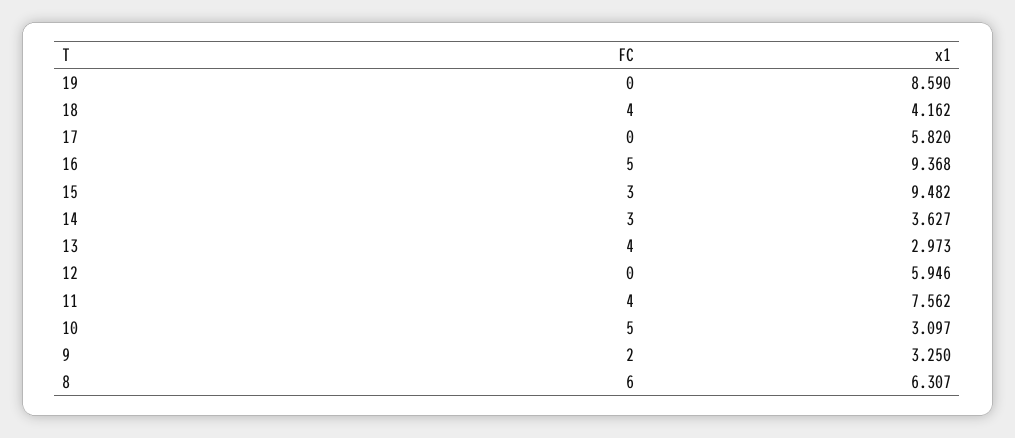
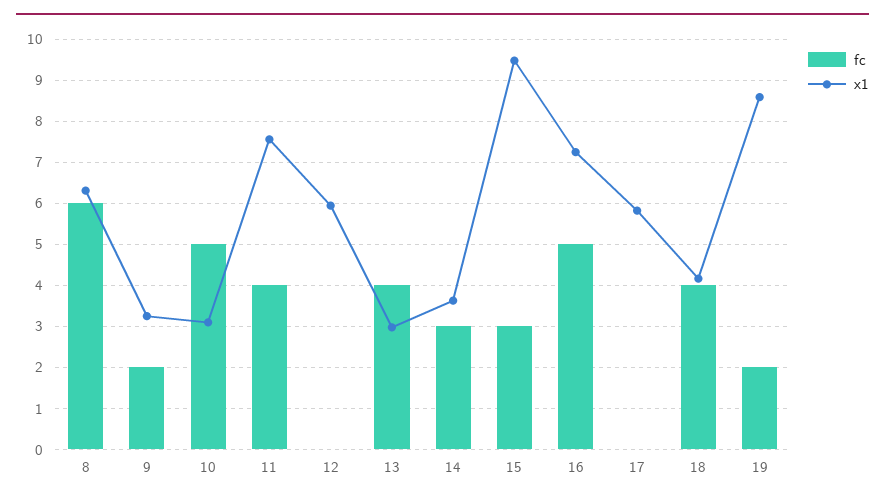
  {
    "FC": {
-     "19": 0,
+     "19": 2,
      "18": 4,
      "17": 0,
      "16": 5,
      "15": 3,
      "14": 3,
      "13": 4,
      "12": 0,
      "11": 4,
      "10": 5,
      "9": 2,
      "8": 6
    },
    "x1": {
      "19": 8.59,
      "18": 4.162,
      "17": 5.82,
-     "16": 9.368,
+     "16": 7.2,
      "15": 9.482,
      "14": 3.627,
      "13": 2.973,
      "12": 5.946,
      "11": 7.562,
      "10": 3.097,
      "9": 3.25,
      "8": 6.307
    }
  }

